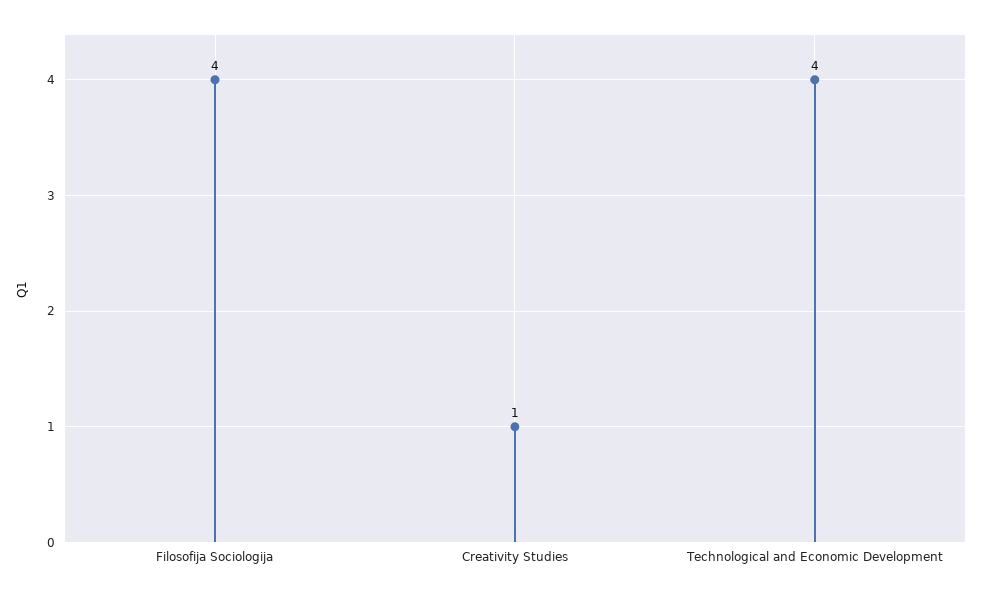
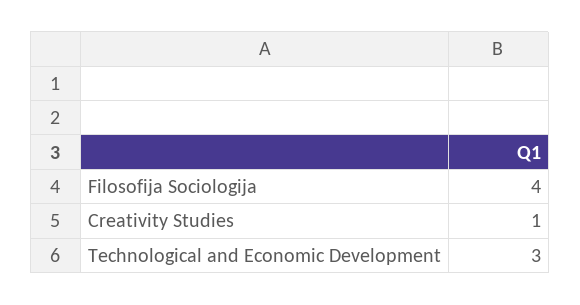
  {
    "Filosofija Sociologija": 4,
    "Creativity Studies": 1,
-   "Technological and Economic Development": 4
+   "Technological and Economic Development": 3
  }

